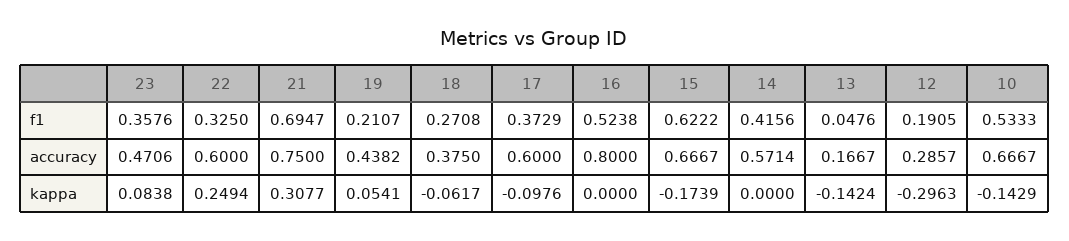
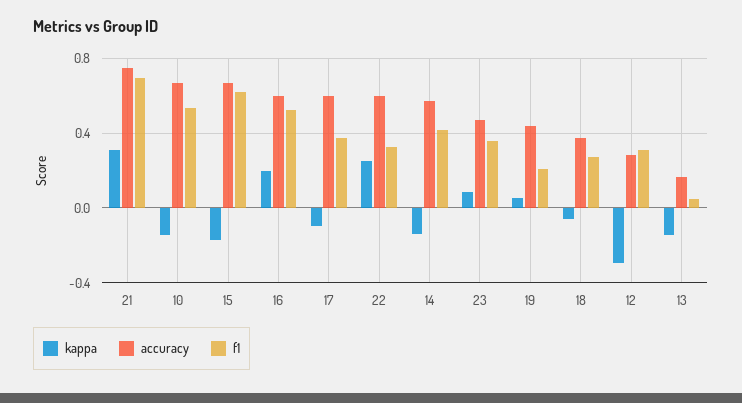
  {
    "f1": {
      "23": 0.3576,
      "22": 0.325,
      "21": 0.6947,
      "19": 0.2107,
      "18": 0.2708,
      "17": 0.3729,
      "16": 0.5238,
      "15": 0.6222,
      "14": 0.4156,
      "13": 0.0476,
-     "12": 0.1905,
+     "12": 0.3,
      "10": 0.5333
    },
    "accuracy": {
      "23": 0.4706,
      "22": 0.6,
      "21": 0.75,
      "19": 0.4382,
      "18": 0.375,
      "17": 0.6,
-     "16": 0.8,
+     "16": 0.6,
      "15": 0.6667,
      "14": 0.5714,
      "13": 0.1667,
      "12": 0.2857,
      "10": 0.6667
    },
    "kappa": {
      "23": 0.0838,
      "22": 0.2494,
      "21": 0.3077,
      "19": 0.0541,
      "18": -0.0617,
      "17": -0.0976,
-     "16": 0,
+     "16": 0.2,
      "15": -0.1739,
-     "14": 0,
+     "14": -0.15,
      "13": -0.1424,
      "12": -0.2963,
      "10": -0.1429
    }
  }

